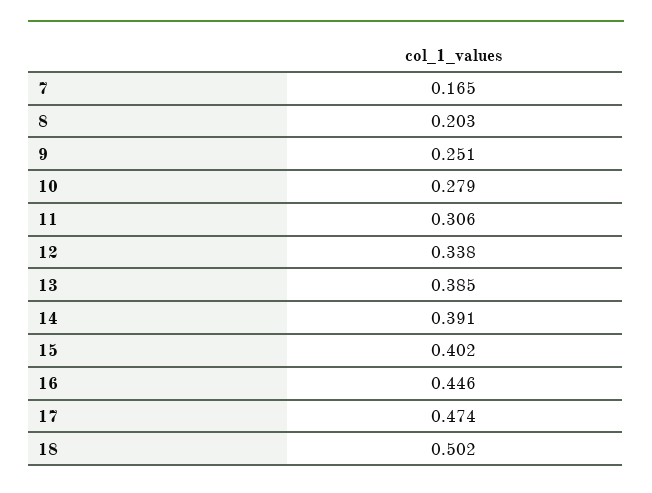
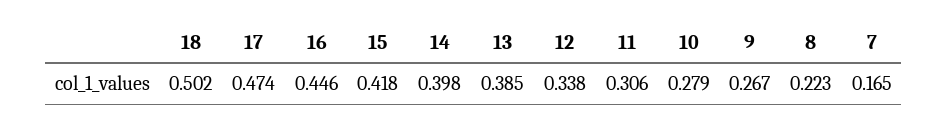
  {
    "7": 0.165,
-   "8": 0.203,
+   "8": 0.223,
-   "9": 0.251,
+   "9": 0.267,
    "10": 0.279,
    "11": 0.306,
    "12": 0.338,
    "13": 0.385,
-   "14": 0.391,
+   "14": 0.398,
-   "15": 0.402,
+   "15": 0.418,
    "16": 0.446,
    "17": 0.474,
    "18": 0.502
  }

